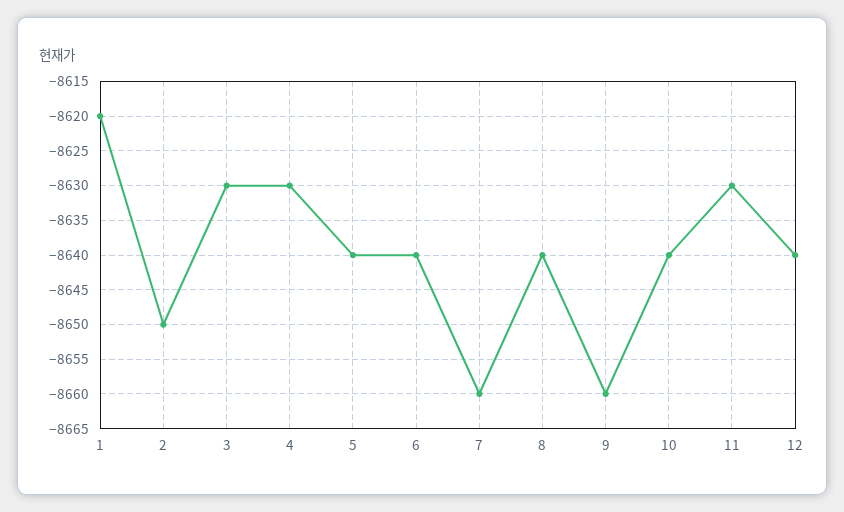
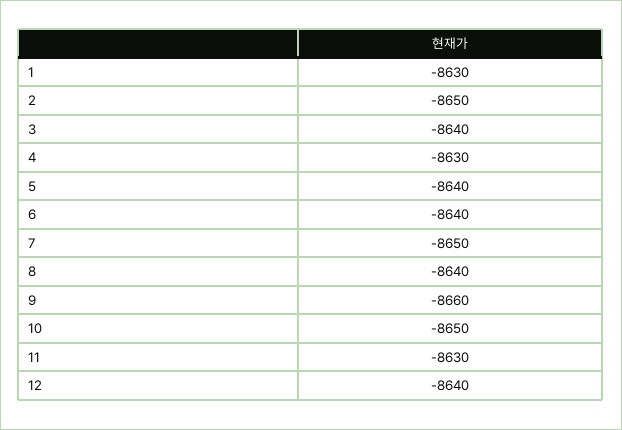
  {
-   "1": -8620,
+   "1": -8630,
    "2": -8650,
-   "3": -8630,
+   "3": -8640,
    "4": -8630,
    "5": -8640,
    "6": -8640,
-   "7": -8660,
+   "7": -8650,
    "8": -8640,
    "9": -8660,
-   "10": -8640,
+   "10": -8650,
    "11": -8630,
    "12": -8640
  }

